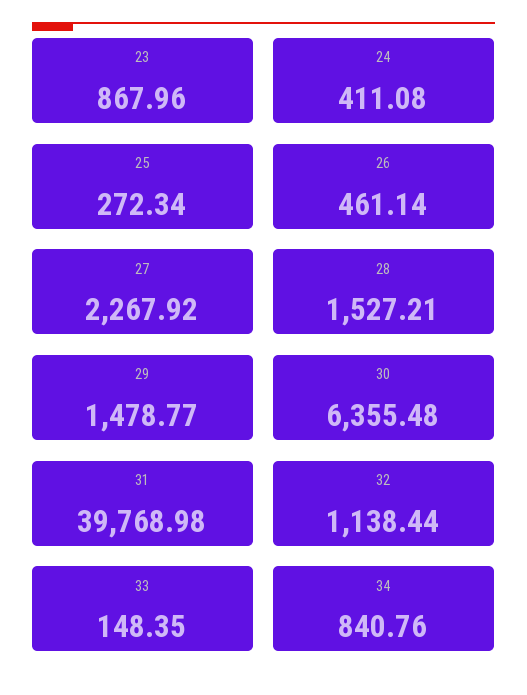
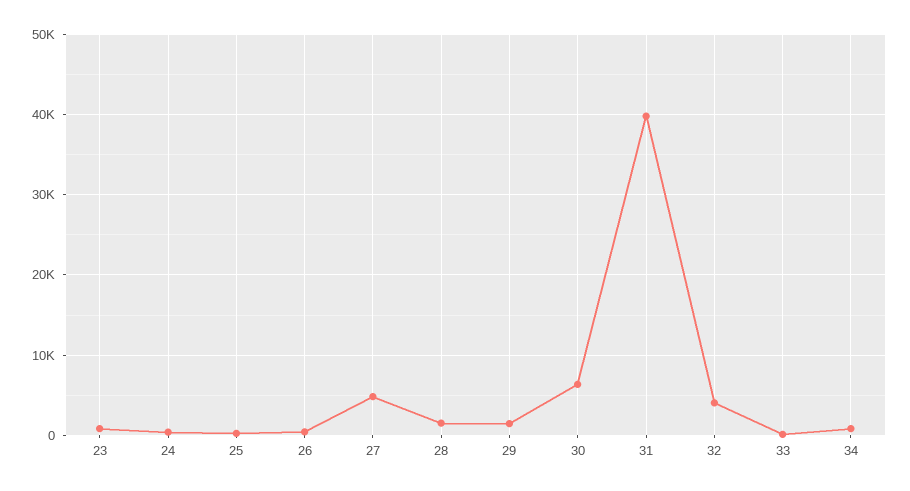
  {
    "23": 867.96,
    "24": 411.08,
    "25": 272.34,
    "26": 461.14,
-   "27": 2267.92,
+   "27": 5000,
    "28": 1527.21,
    "29": 1478.77,
    "30": 6355.48,
    "31": 39768.98,
-   "32": 1138.44,
+   "32": 4000,
    "33": 148.35,
    "34": 840.76
  }

